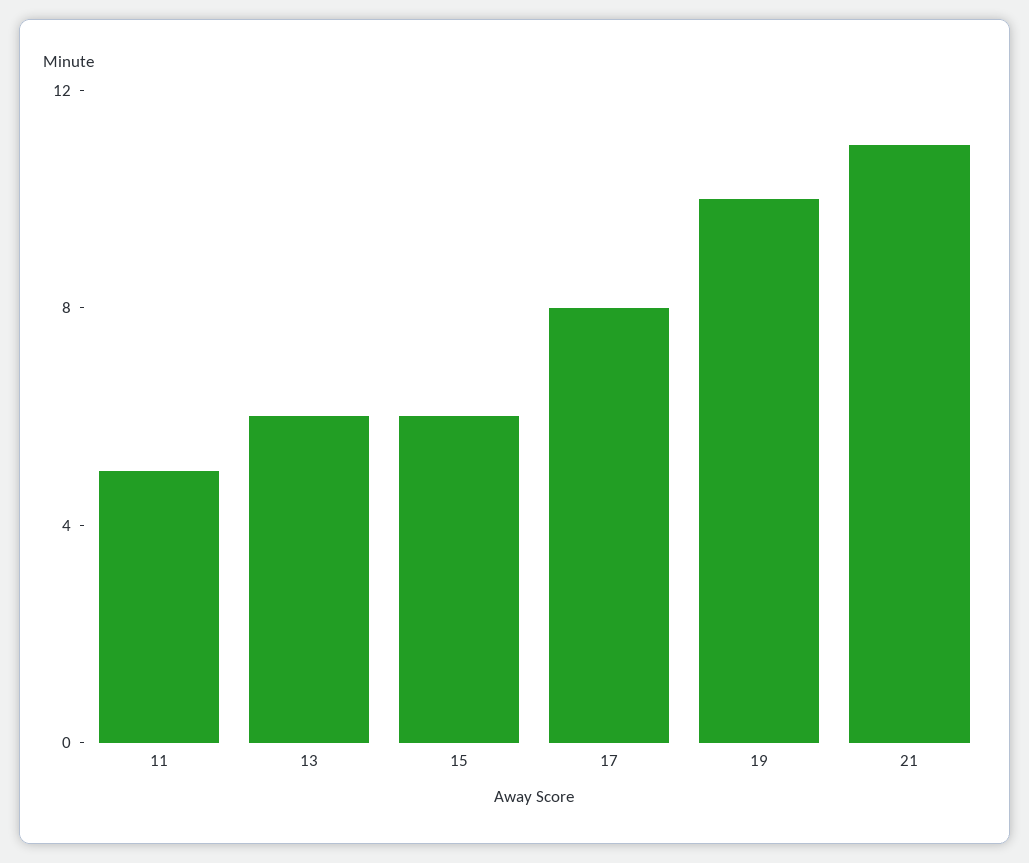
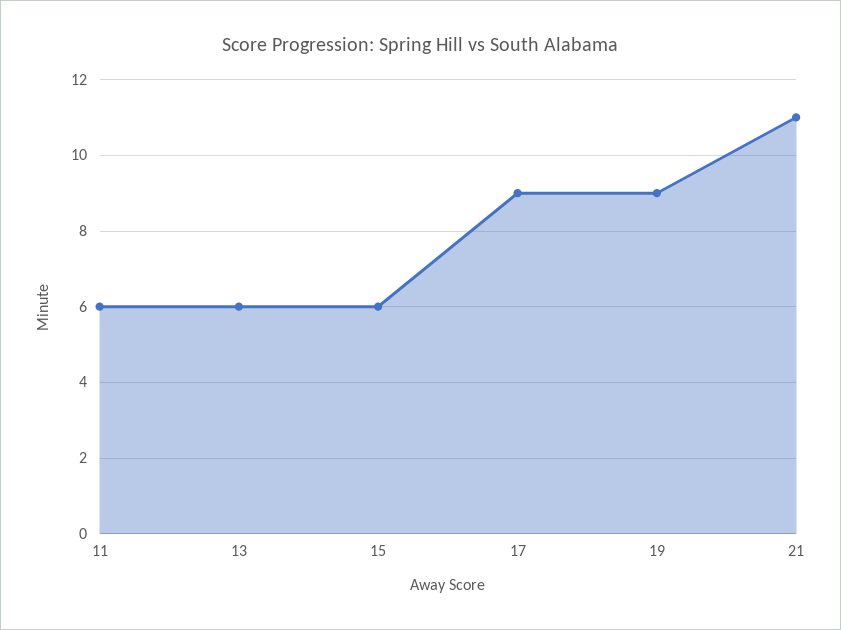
  {
-   "11": 5,
+   "11": 6,
    "13": 6,
    "15": 6,
-   "17": 8,
+   "17": 9,
-   "19": 10,
+   "19": 9,
    "21": 11
  }

